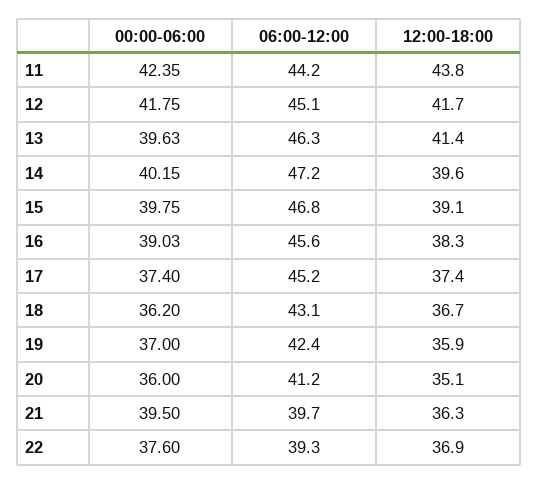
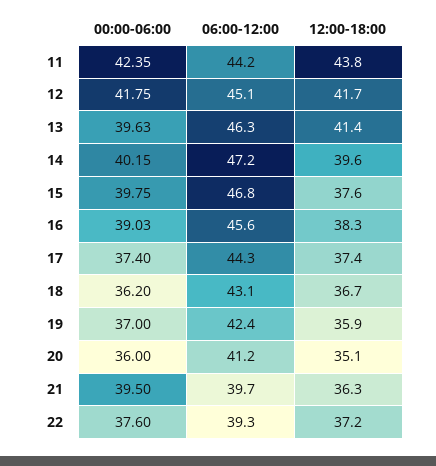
  {
    "00:00-06:00": {
      "11": 42.35,
      "12": 41.75,
      "13": 39.63,
      "14": 40.15,
      "15": 39.75,
      "16": 39.03,
      "17": 37.4,
      "18": 36.2,
      "19": 37,
      "20": 36,
      "21": 39.5,
      "22": 37.6
    },
    "06:00-12:00": {
      "11": 44.2,
      "12": 45.1,
      "13": 46.3,
      "14": 47.2,
      "15": 46.8,
      "16": 45.6,
-     "17": 45.2,
+     "17": 44.3,
      "18": 43.1,
      "19": 42.4,
      "20": 41.2,
      "21": 39.7,
      "22": 39.3
    },
    "12:00-18:00": {
      "11": 43.8,
      "12": 41.7,
      "13": 41.4,
      "14": 39.6,
-     "15": 39.1,
+     "15": 37.6,
      "16": 38.3,
      "17": 37.4,
      "18": 36.7,
      "19": 35.9,
      "20": 35.1,
      "21": 36.3,
-     "22": 36.9
+     "22": 37.2
    }
  }

